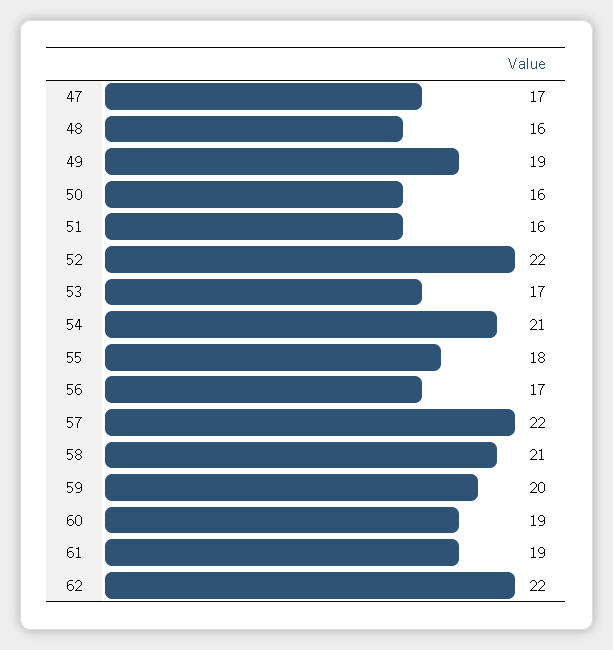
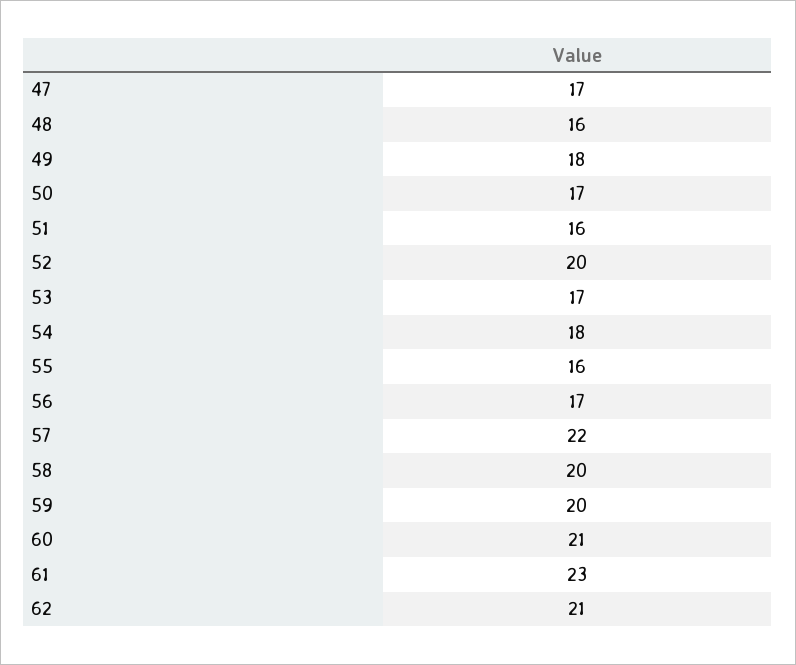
  {
    "47": 17,
    "48": 16,
-   "49": 19,
+   "49": 18,
-   "50": 16,
+   "50": 17,
    "51": 16,
-   "52": 22,
+   "52": 20,
    "53": 17,
-   "54": 21,
+   "54": 18,
-   "55": 18,
+   "55": 16,
    "56": 17,
    "57": 22,
-   "58": 21,
+   "58": 20,
    "59": 20,
-   "60": 19,
+   "60": 21,
-   "61": 19,
+   "61": 23,
-   "62": 22
+   "62": 21
  }

